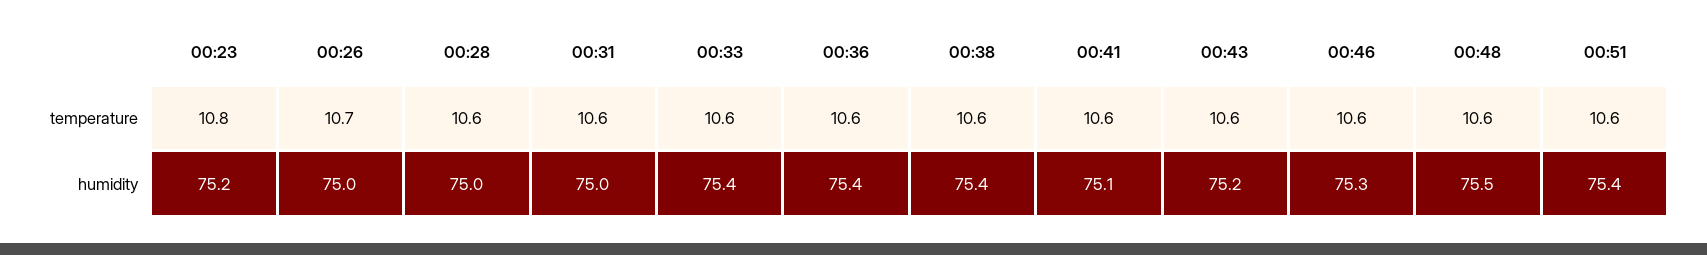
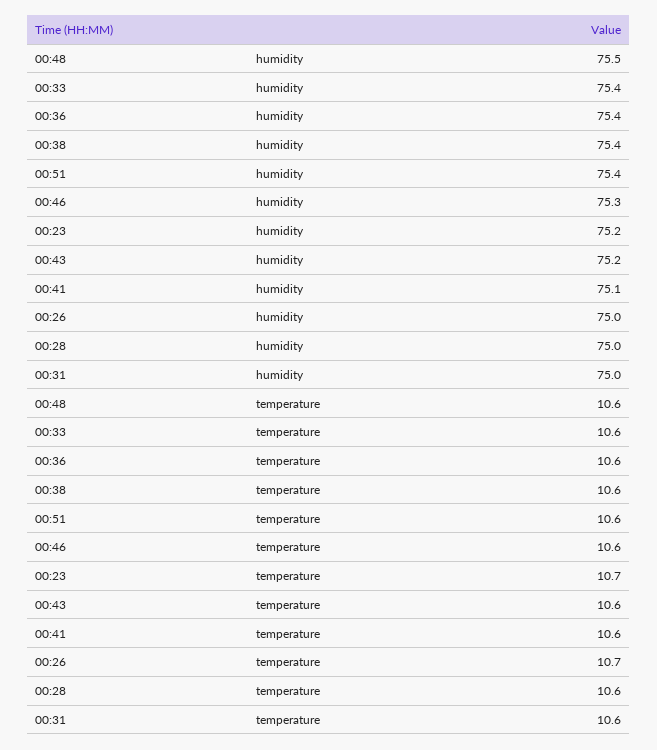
  {
    "00:23": {
-     "temperature": 10.8,
+     "temperature": 10.7,
      "humidity": 75.2
    },
    "00:26": {
      "temperature": 10.7,
      "humidity": 75
    },
    "00:28": {
      "temperature": 10.6,
      "humidity": 75
    },
    "00:31": {
      "temperature": 10.6,
      "humidity": 75
    },
    "00:33": {
      "temperature": 10.6,
      "humidity": 75.4
    },
    "00:36": {
      "temperature": 10.6,
      "humidity": 75.4
    },
    "00:38": {
      "temperature": 10.6,
      "humidity": 75.4
    },
    "00:41": {
      "temperature": 10.6,
      "humidity": 75.1
    },
    "00:43": {
      "temperature": 10.6,
      "humidity": 75.2
    },
    "00:46": {
      "temperature": 10.6,
      "humidity": 75.3
    },
    "00:48": {
      "temperature": 10.6,
      "humidity": 75.5
    },
    "00:51": {
      "temperature": 10.6,
      "humidity": 75.4
    }
  }

